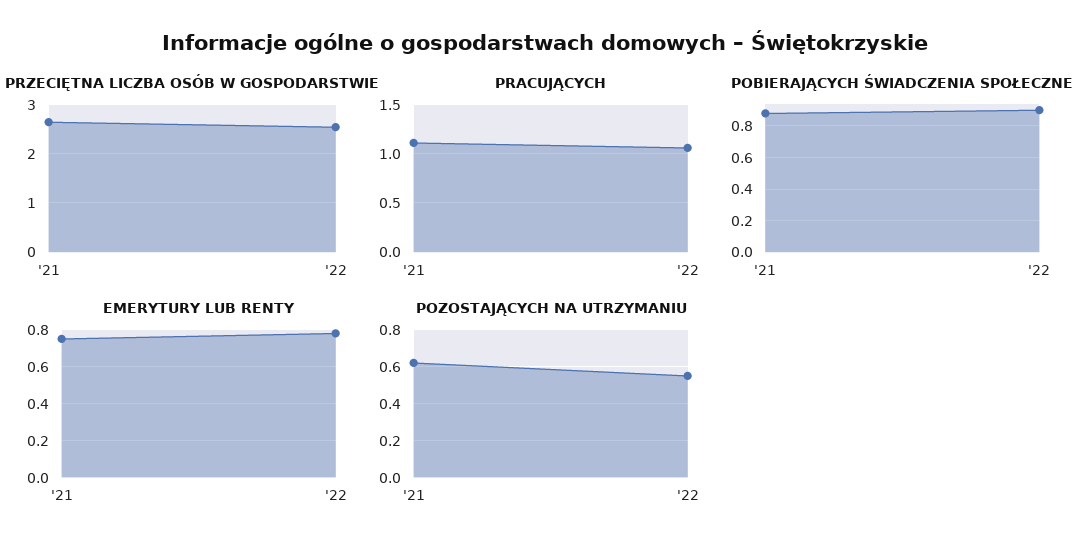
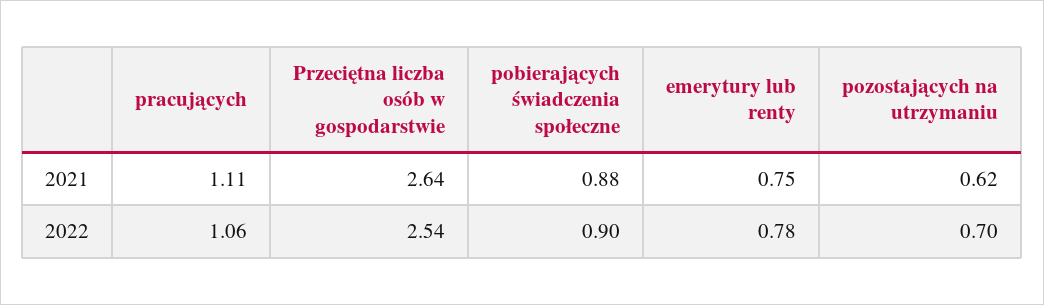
  {
    "PRZECIĘTNA LICZBA OSÓB W GOSPODARSTWIE": {
      "'21": 2.64,
      "'22": 2.54
    },
    "PRACUJĄCYCH": {
      "'21": 1.11,
      "'22": 1.06
    },
    "POBIERAJĄCYCH ŚWIADCZENIA SPOŁECZNE": {
      "'21": 0.88,
      "'22": 0.9
    },
    "EMERYTURY LUB RENTY": {
      "'21": 0.75,
      "'22": 0.78
    },
    "POZOSTAJĄCYCH NA UTRZYMANIU": {
      "'21": 0.62,
-     "'22": 0.55
+     "'22": 0.7
    }
  }

